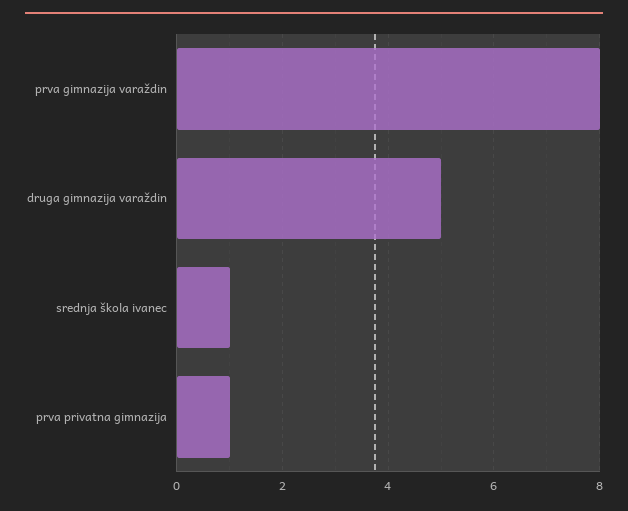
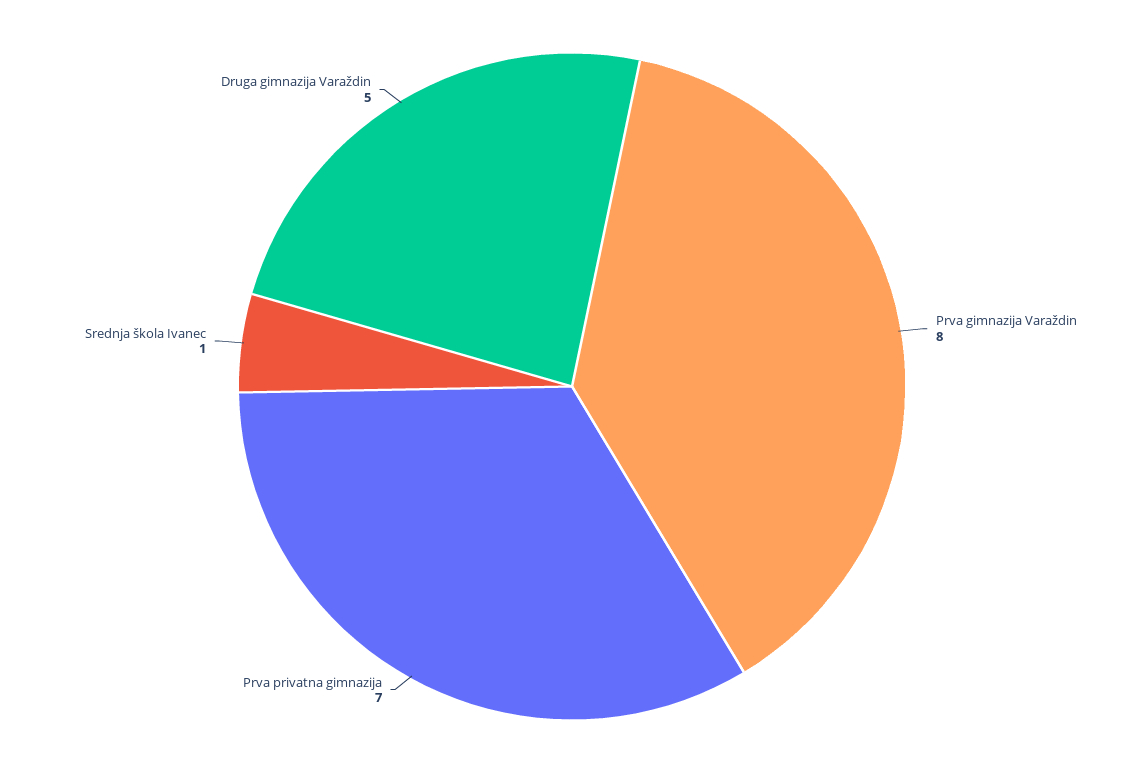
  {
    "prva gimnazija varaždin": 8,
    "druga gimnazija varaždin": 5,
    "srednja škola ivanec": 1,
-   "prva privatna gimnazija": 1
+   "prva privatna gimnazija": 7
  }

